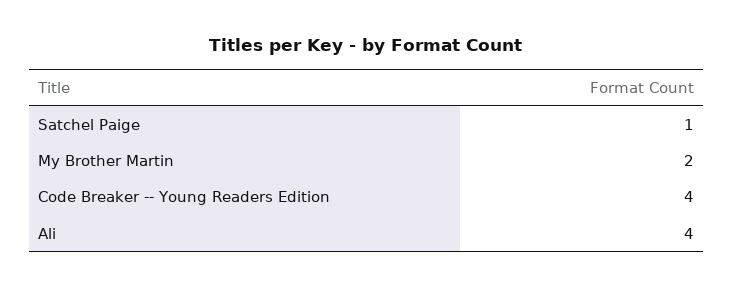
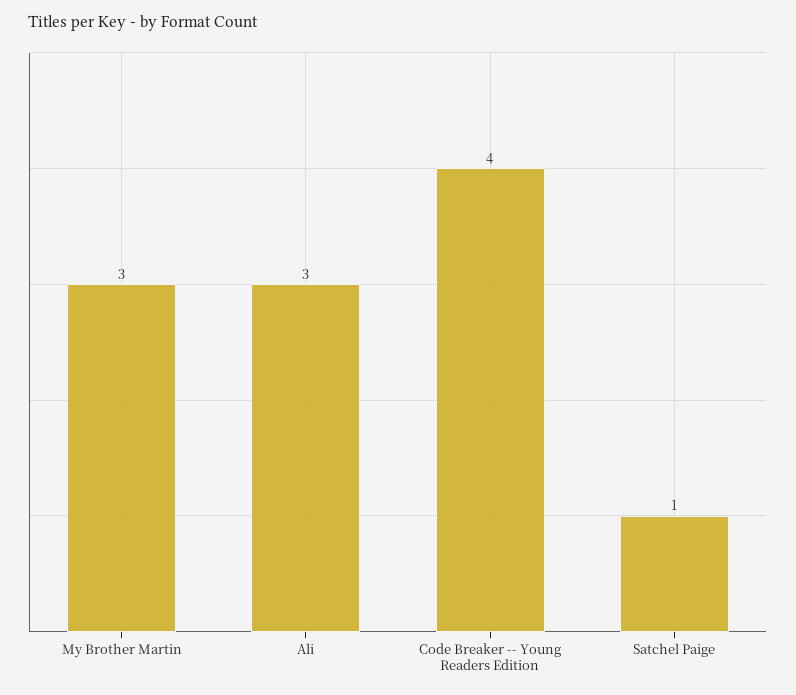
  {
    "Satchel Paige": 1,
-   "My Brother Martin": 2,
+   "My Brother Martin": 3,
    "Code Breaker -- Young Readers Edition": 4,
-   "Ali": 4
+   "Ali": 3
  }

